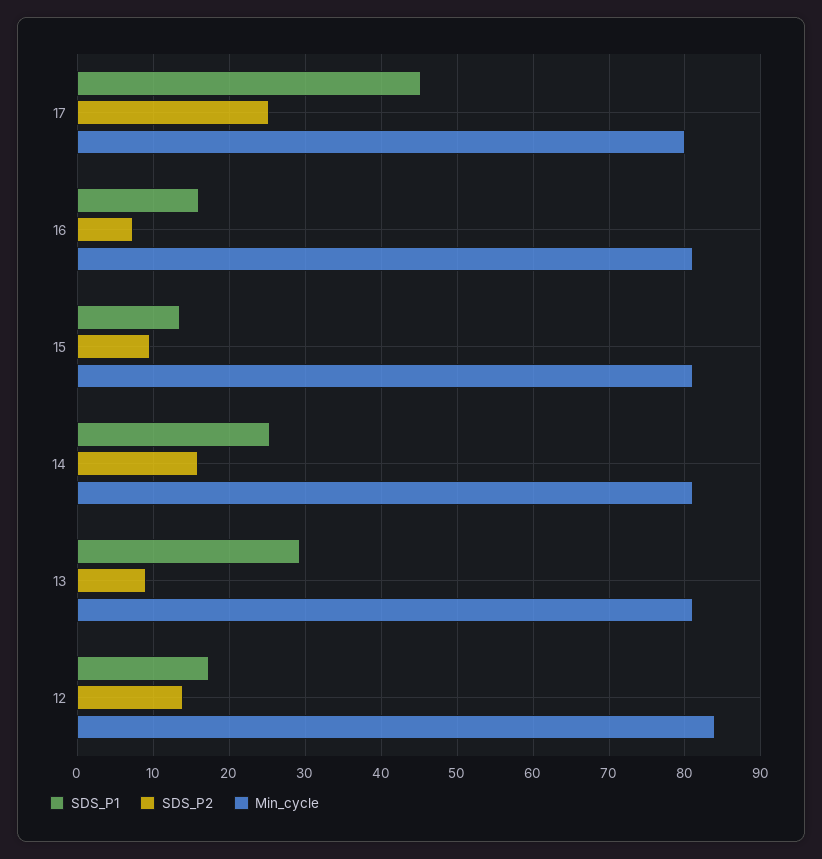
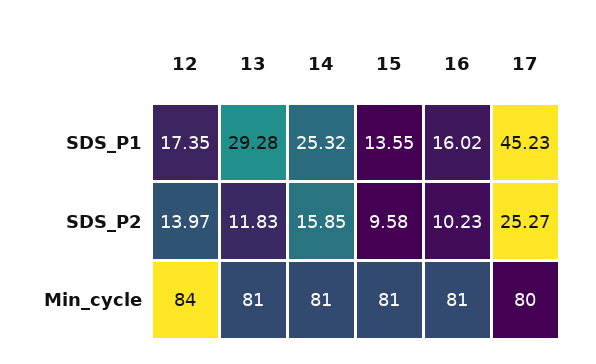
  {
    "SDS_P1": {
      "17": 45.23,
      "16": 16.02,
      "15": 13.55,
      "14": 25.32,
      "13": 29.28,
      "12": 17.35
    },
    "SDS_P2": {
      "17": 25.27,
-     "16": 7,
+     "16": 10.23,
      "15": 9.58,
      "14": 15.85,
-     "13": 9,
+     "13": 11.83,
      "12": 13.97
    },
    "Min_cycle": {
      "17": 80,
      "16": 81,
      "15": 81,
      "14": 81,
      "13": 81,
      "12": 84
    }
  }

